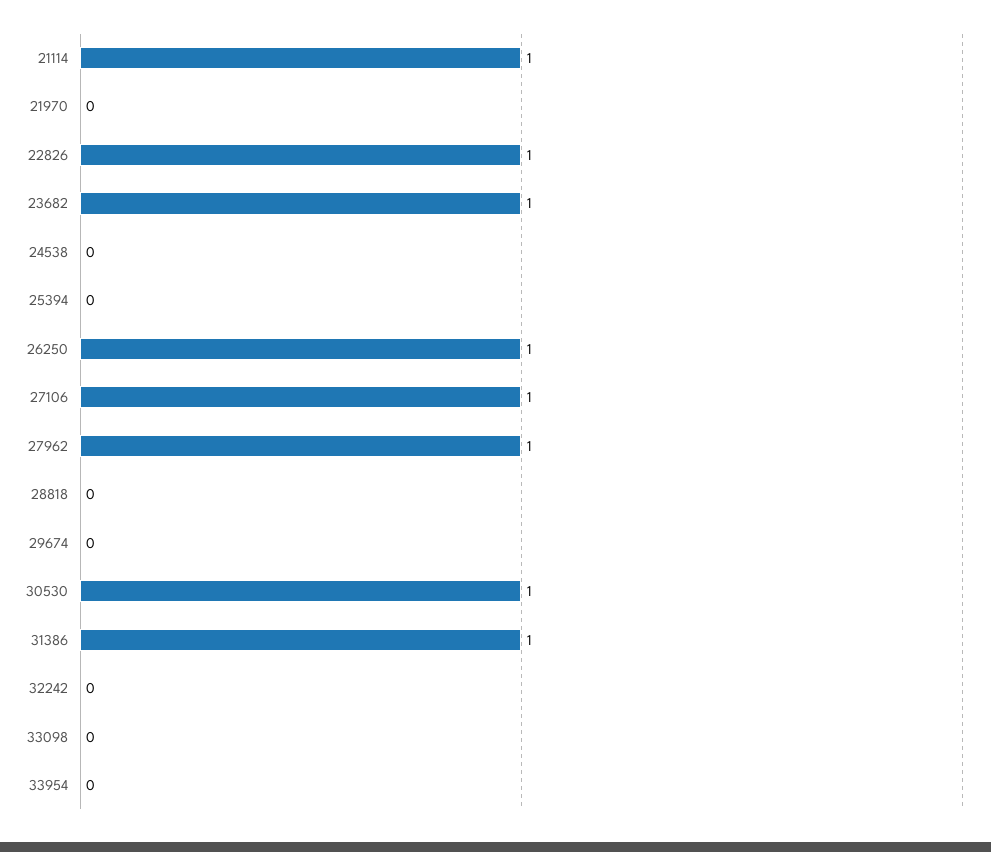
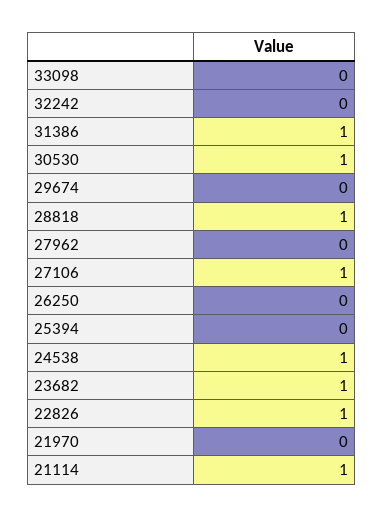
  {
    "21114": 1,
    "21970": 0,
    "22826": 1,
    "23682": 1,
-   "24538": 0,
+   "24538": 1,
    "25394": 0,
-   "26250": 1,
+   "26250": 0,
    "27106": 1,
-   "27962": 1,
+   "27962": 0,
-   "28818": 0,
+   "28818": 1,
    "29674": 0,
    "30530": 1,
    "31386": 1,
    "32242": 0,
-   "33098": 0,
+   "33098": 0
-   "33954": 0
  }

